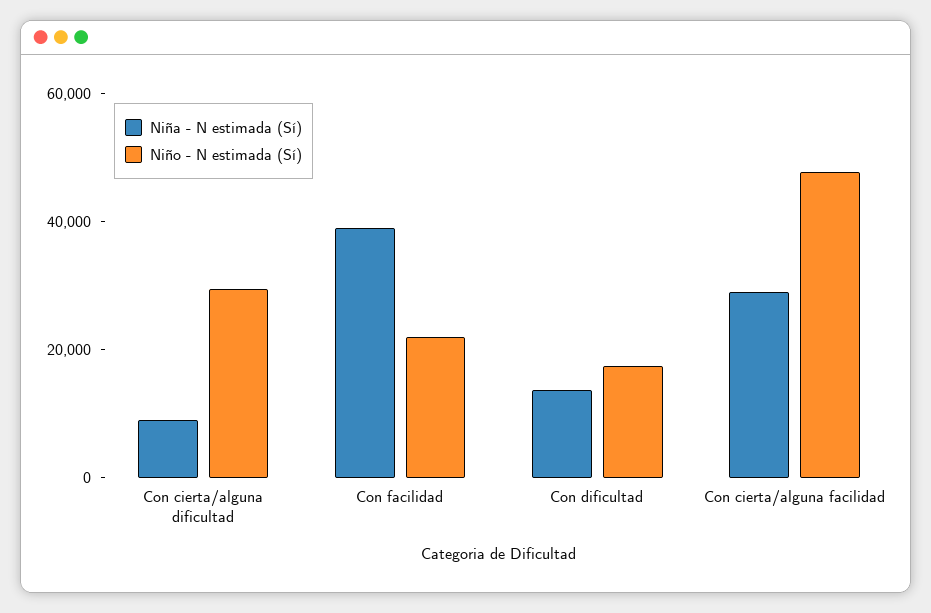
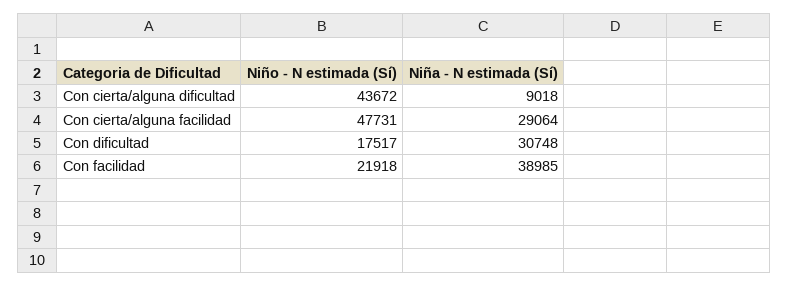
  {
    "Niña - N estimada (Sí)": {
      "Con cierta/alguna dificultad": 9018,
      "Con facilidad": 38985,
-     "Con dificultad": 15000,
+     "Con dificultad": 30748,
      "Con cierta/alguna facilidad": 29064
    },
    "Niño - N estimada (Sí)": {
-     "Con cierta/alguna dificultad": 30000,
+     "Con cierta/alguna dificultad": 43672,
      "Con facilidad": 21918,
      "Con dificultad": 17517,
      "Con cierta/alguna facilidad": 47731
    }
  }

